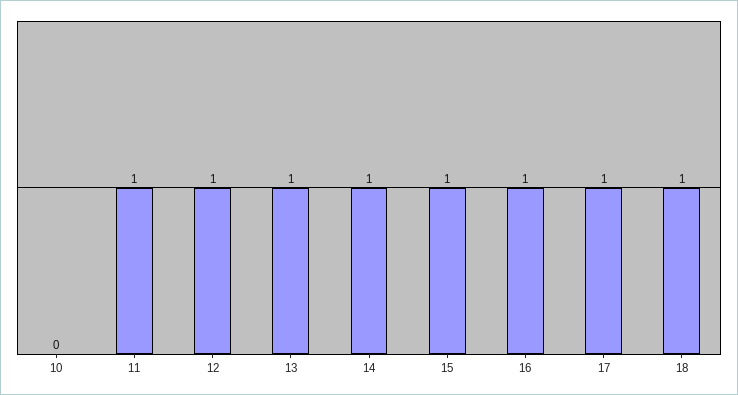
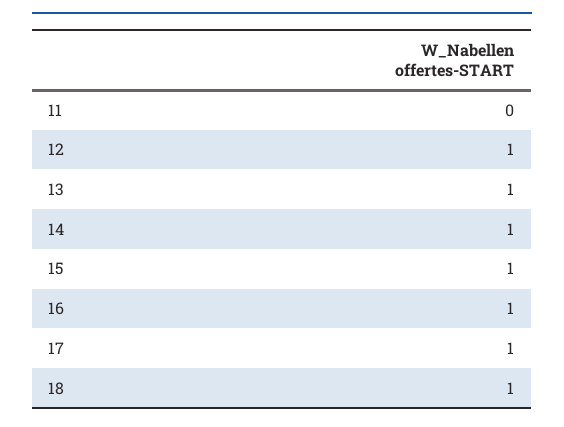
  {
-   "10": 0,
-   "11": 1,
+   "11": 0,
    "12": 1,
    "13": 1,
    "14": 1,
    "15": 1,
    "16": 1,
    "17": 1,
    "18": 1
  }

